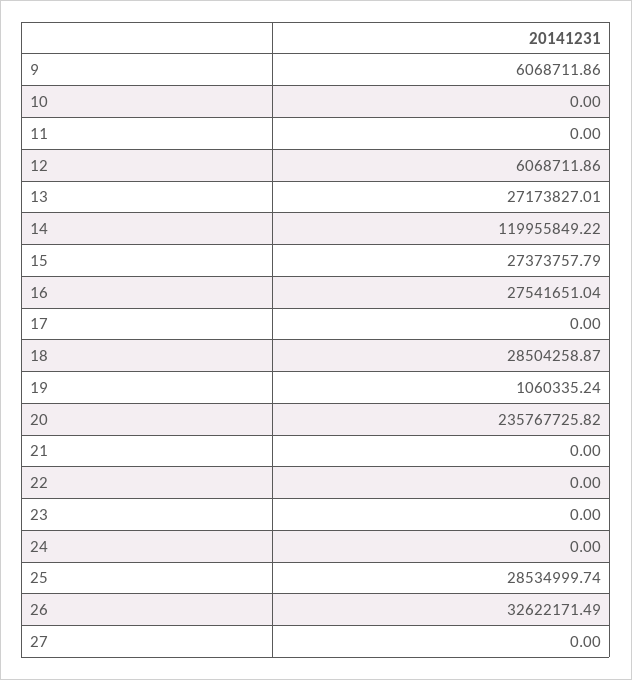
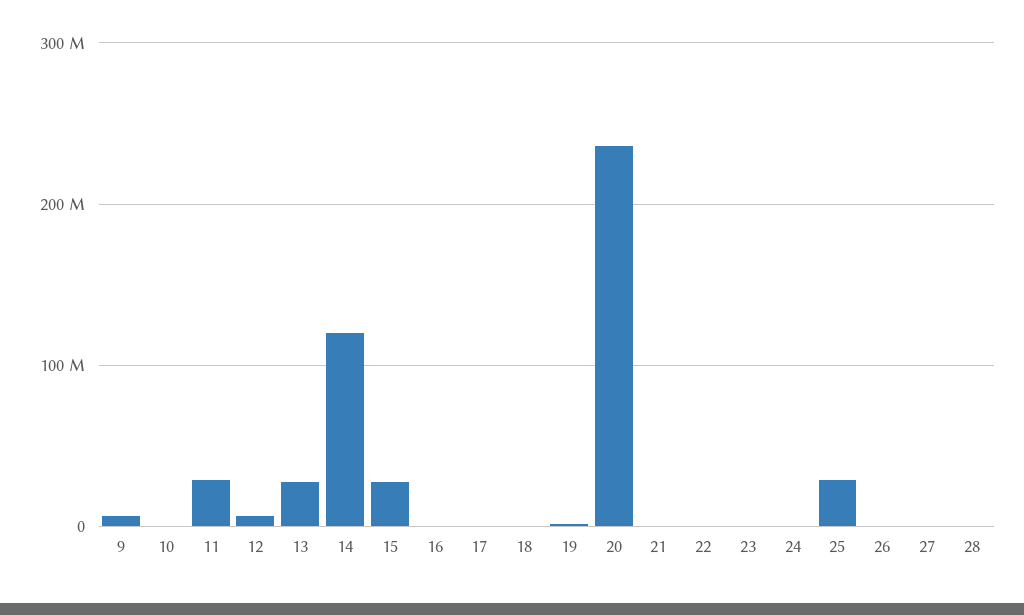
  {
    "9": 6068711.86,
    "10": 0,
-   "11": 0,
+   "11": 30000000,
    "12": 6068711.86,
    "13": 27173827.01,
    "14": 119955849.22,
    "15": 27373757.79,
-   "16": 27541651.04,
+   "16": 0,
    "17": 0,
-   "18": 28504258.87,
+   "18": 0,
    "19": 1060335.24,
    "20": 235767725.82,
    "21": 0,
    "22": 0,
    "23": 0,
    "24": 0,
    "25": 28534999.74,
-   "26": 32622171.49,
+   "26": 0,
-   "27": 0
+   "27": 0,
+   "28": 0
  }

